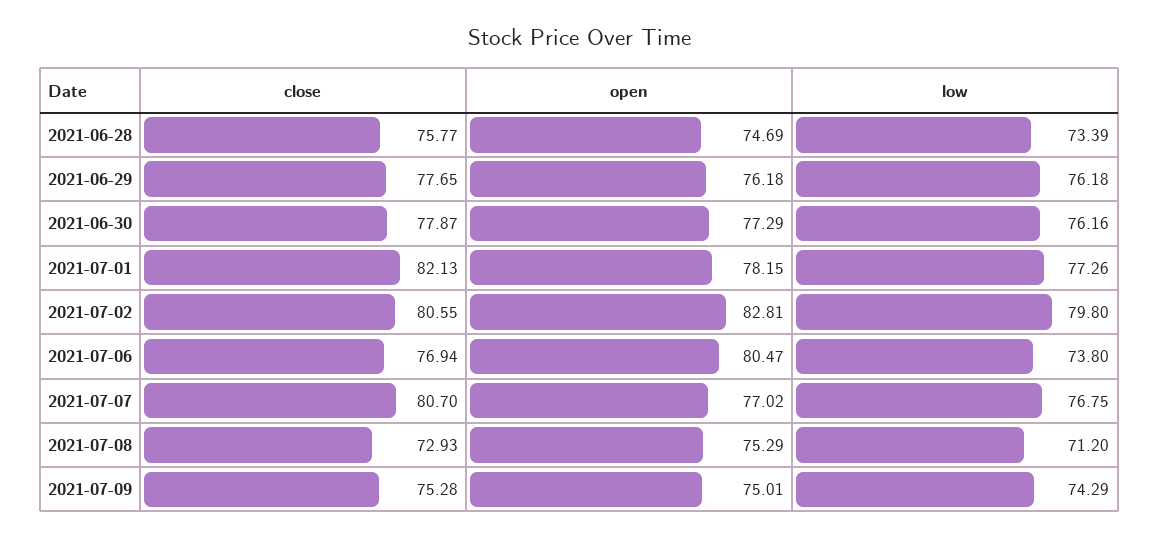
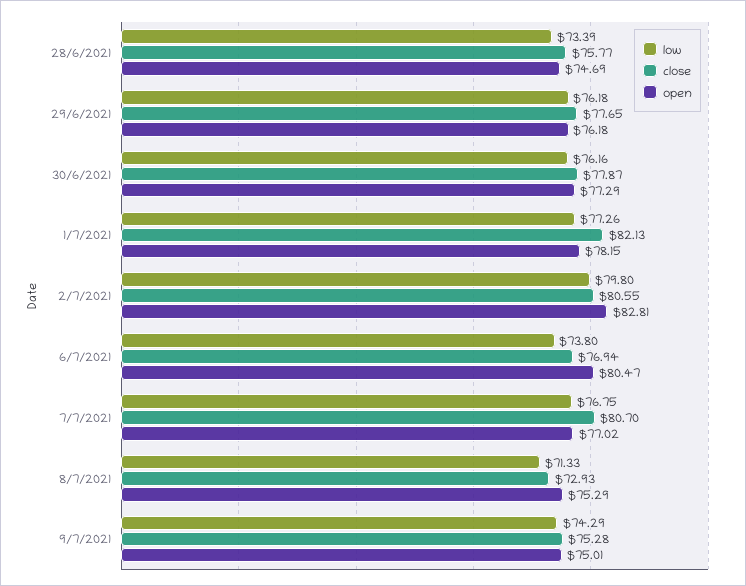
  {
    "close": {
      "2021-06-28": 75.77,
      "2021-06-29": 77.65,
      "2021-06-30": 77.87,
      "2021-07-01": 82.13,
      "2021-07-02": 80.55,
      "2021-07-06": 76.94,
      "2021-07-07": 80.7,
      "2021-07-08": 72.93,
      "2021-07-09": 75.28
    },
    "open": {
      "2021-06-28": 74.69,
      "2021-06-29": 76.18,
      "2021-06-30": 77.29,
      "2021-07-01": 78.15,
      "2021-07-02": 82.81,
      "2021-07-06": 80.47,
      "2021-07-07": 77.02,
      "2021-07-08": 75.29,
      "2021-07-09": 75.01
    },
    "low": {
      "2021-06-28": 73.39,
      "2021-06-29": 76.18,
      "2021-06-30": 76.16,
      "2021-07-01": 77.26,
      "2021-07-02": 79.8,
      "2021-07-06": 73.8,
      "2021-07-07": 76.75,
-     "2021-07-08": 71.2,
+     "2021-07-08": 71.33,
      "2021-07-09": 74.29
    }
  }

